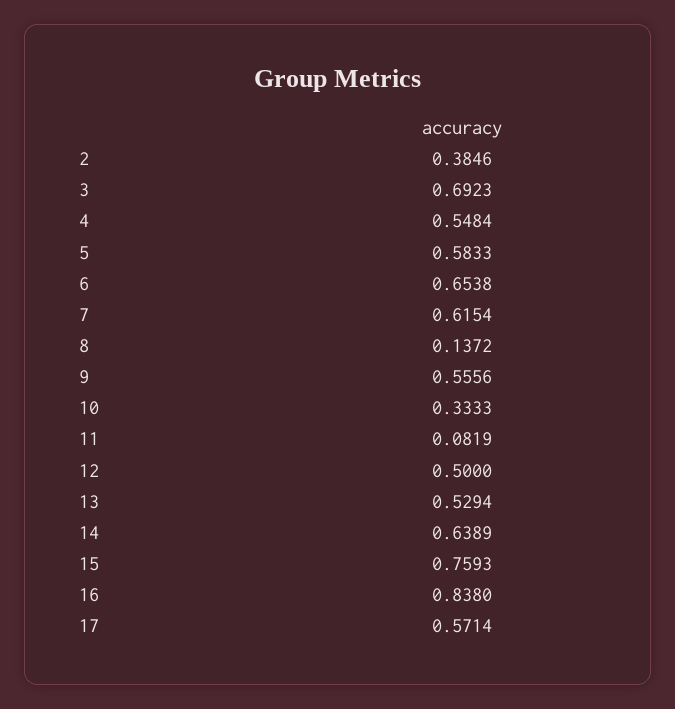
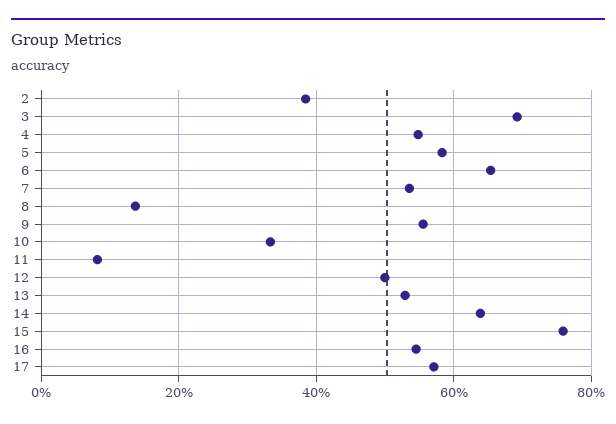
  {
    "2": 0.3846,
    "3": 0.6923,
    "4": 0.5484,
    "5": 0.5833,
    "6": 0.6538,
-   "7": 0.6154,
+   "7": 0.54,
    "8": 0.1372,
    "9": 0.5556,
    "10": 0.3333,
    "11": 0.0819,
    "12": 0.5,
    "13": 0.5294,
    "14": 0.6389,
    "15": 0.7593,
-   "16": 0.838,
+   "16": 0.54,
    "17": 0.5714
  }

